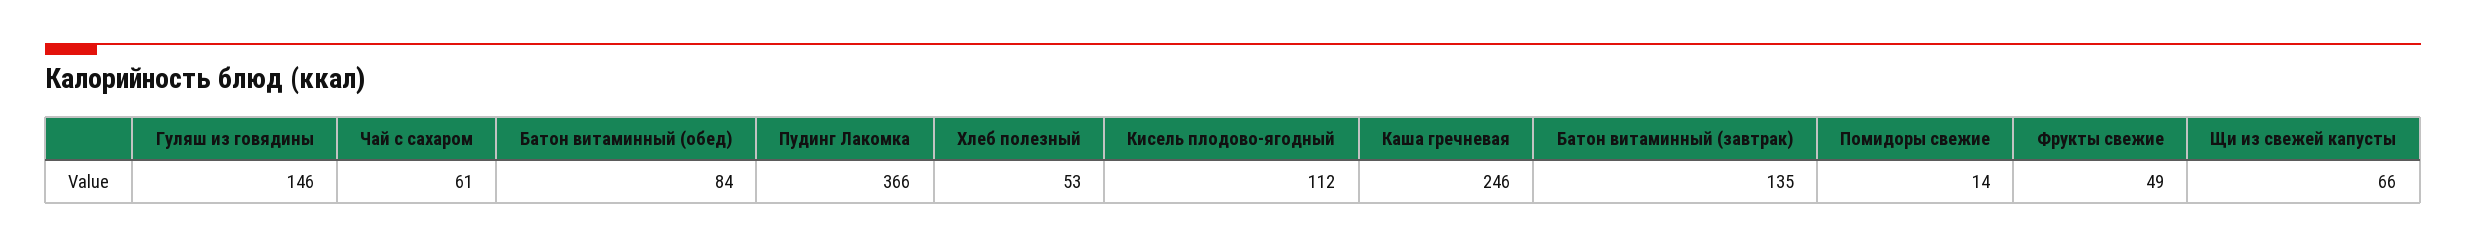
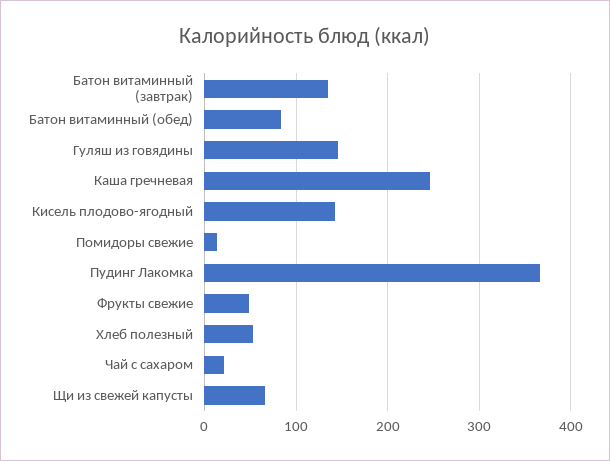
  {
    "Гуляш из говядины": 146,
-   "Чай с сахаром": 61,
+   "Чай с сахаром": 20,
    "Батон витаминный (обед)": 84,
    "Пудинг Лакомка": 366,
    "Хлеб полезный": 53,
-   "Кисель плодово-ягодный": 112,
+   "Кисель плодово-ягодный": 140,
    "Каша гречневая": 246,
    "Батон витаминный (завтрак)": 135,
    "Помидоры свежие": 14,
    "Фрукты свежие": 49,
    "Щи из свежей капусты": 66
  }

